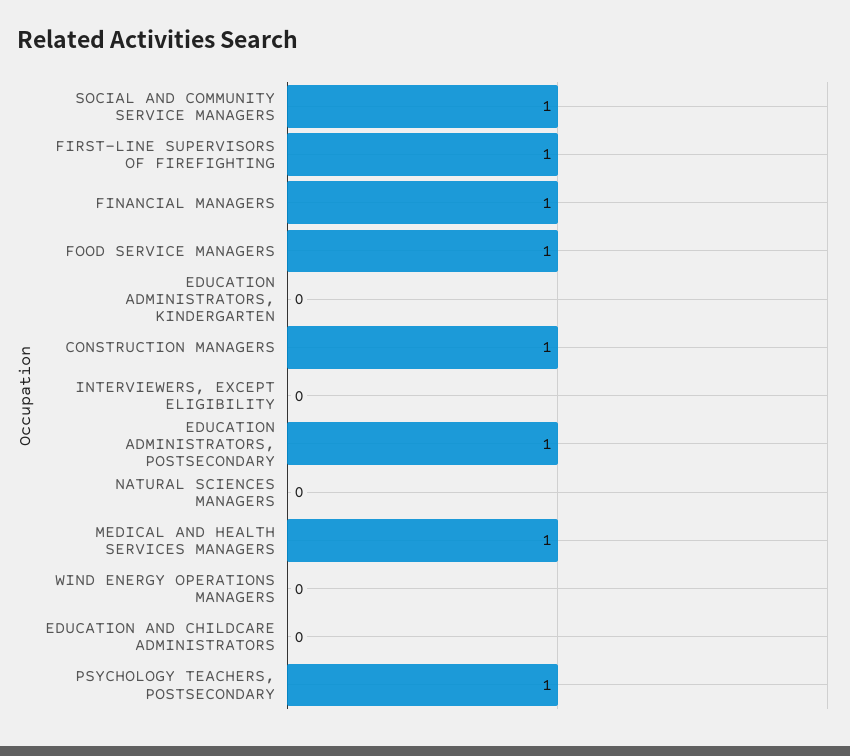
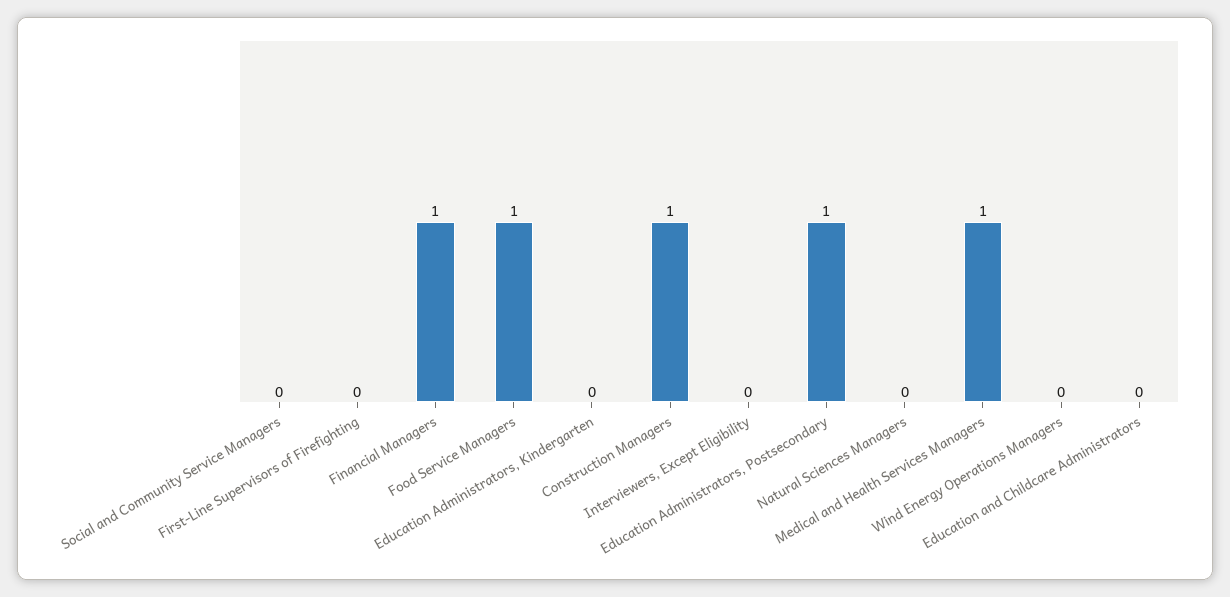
  {
-   "SOCIAL AND COMMUNITY SERVICE MANAGERS": 1,
+   "SOCIAL AND COMMUNITY SERVICE MANAGERS": 0,
-   "FIRST-LINE SUPERVISORS OF FIREFIGHTING": 1,
+   "FIRST-LINE SUPERVISORS OF FIREFIGHTING": 0,
    "FINANCIAL MANAGERS": 1,
    "FOOD SERVICE MANAGERS": 1,
    "EDUCATION ADMINISTRATORS, KINDERGARTEN": 0,
    "CONSTRUCTION MANAGERS": 1,
    "INTERVIEWERS, EXCEPT ELIGIBILITY": 0,
    "EDUCATION ADMINISTRATORS, POSTSECONDARY": 1,
    "NATURAL SCIENCES MANAGERS": 0,
    "MEDICAL AND HEALTH SERVICES MANAGERS": 1,
    "WIND ENERGY OPERATIONS MANAGERS": 0,
-   "EDUCATION AND CHILDCARE ADMINISTRATORS": 0,
+   "EDUCATION AND CHILDCARE ADMINISTRATORS": 0
-   "PSYCHOLOGY TEACHERS, POSTSECONDARY": 1
  }

